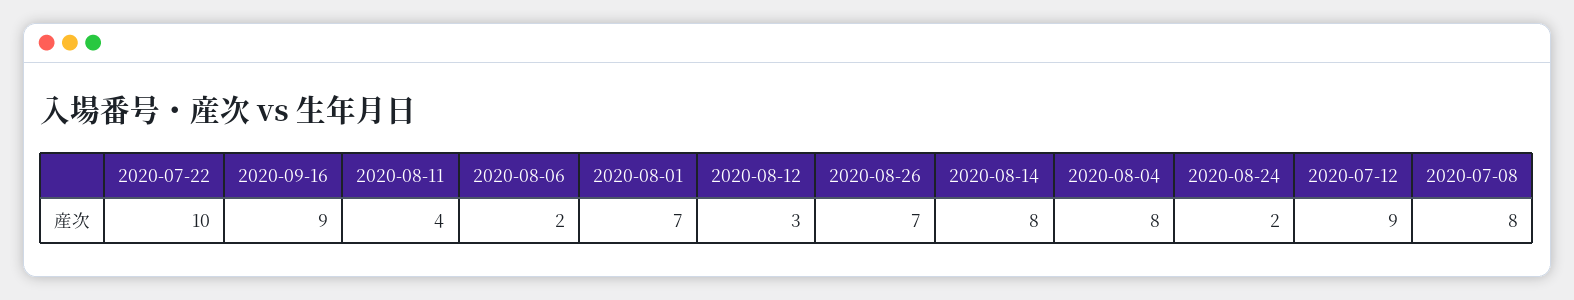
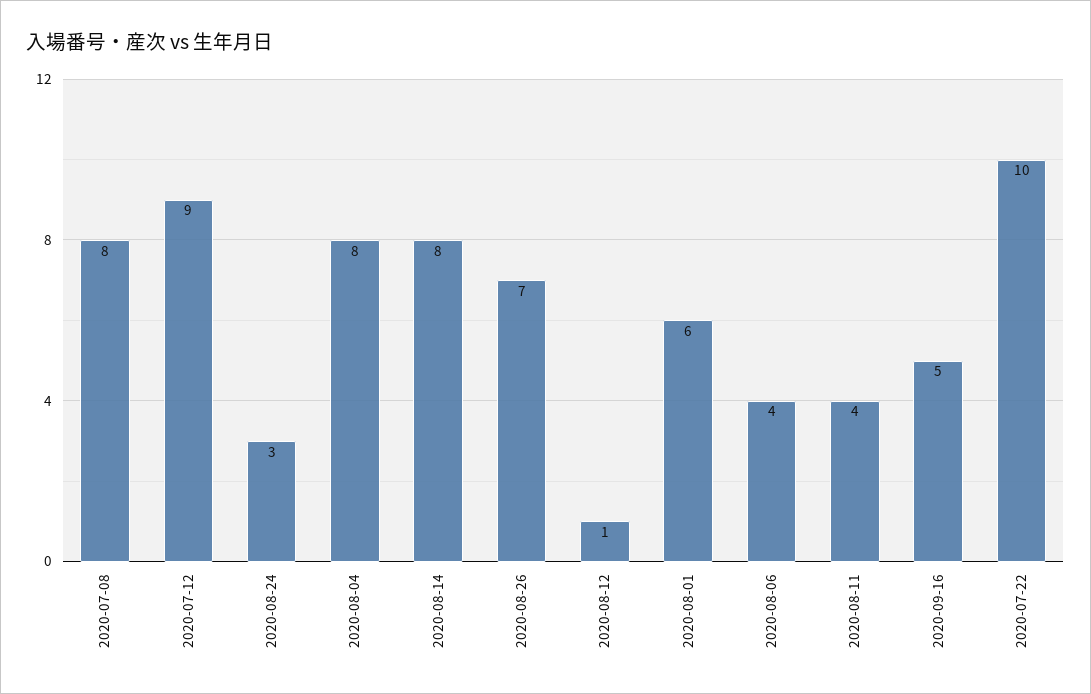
  {
    "2020-07-22": 10,
-   "2020-09-16": 9,
+   "2020-09-16": 5,
    "2020-08-11": 4,
-   "2020-08-06": 2,
+   "2020-08-06": 4,
-   "2020-08-01": 7,
+   "2020-08-01": 6,
-   "2020-08-12": 3,
+   "2020-08-12": 1,
    "2020-08-26": 7,
    "2020-08-14": 8,
    "2020-08-04": 8,
-   "2020-08-24": 2,
+   "2020-08-24": 3,
    "2020-07-12": 9,
    "2020-07-08": 8
  }

